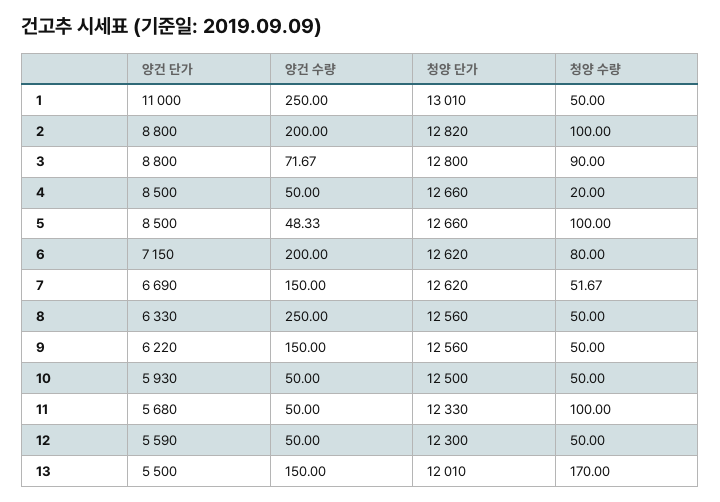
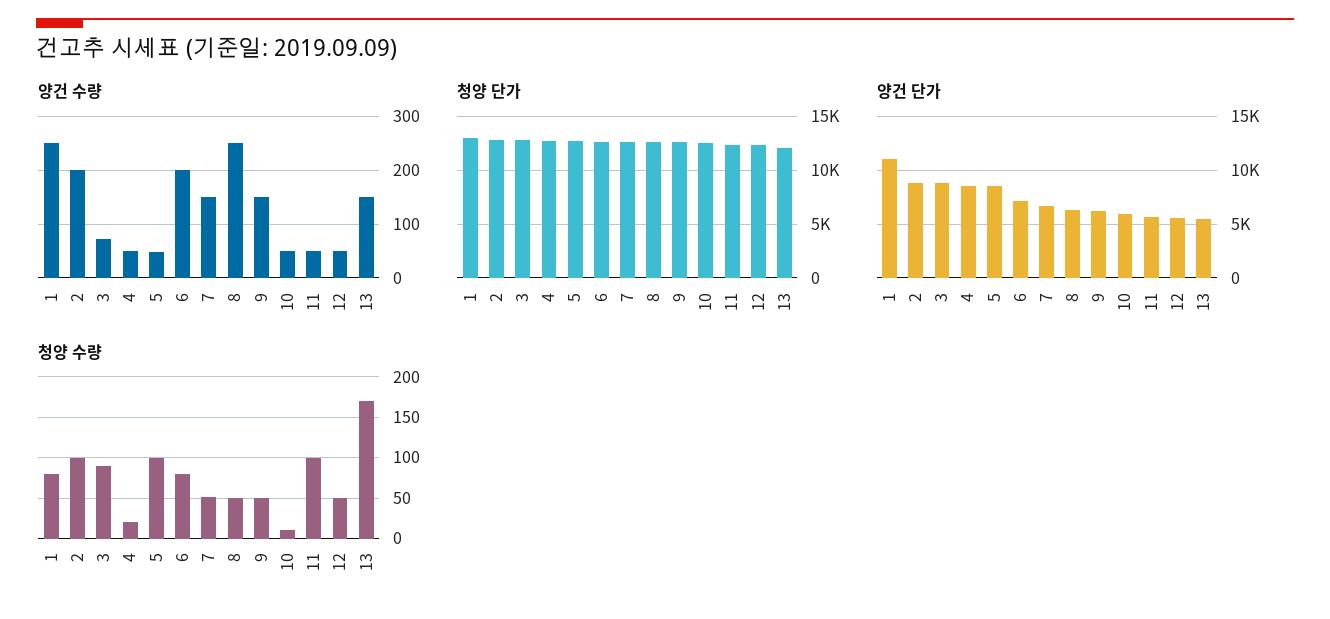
  {
    "양건 단가": {
      "1": 11000,
      "2": 8800,
      "3": 8800,
      "4": 8500,
      "5": 8500,
      "6": 7150,
      "7": 6690,
      "8": 6330,
      "9": 6220,
      "10": 5930,
      "11": 5680,
      "12": 5590,
      "13": 5500
    },
    "양건 수량": {
      "1": 250,
      "2": 200,
      "3": 71.67,
      "4": 50,
      "5": 48.33,
      "6": 200,
      "7": 150,
      "8": 250,
      "9": 150,
      "10": 50,
      "11": 50,
      "12": 50,
      "13": 150
    },
    "청양 단가": {
      "1": 13010,
      "2": 12820,
      "3": 12800,
      "4": 12660,
      "5": 12660,
      "6": 12620,
      "7": 12620,
      "8": 12560,
      "9": 12560,
      "10": 12500,
      "11": 12330,
      "12": 12300,
      "13": 12010
    },
    "청양 수량": {
-     "1": 50,
+     "1": 80,
      "2": 100,
      "3": 90,
      "4": 20,
      "5": 100,
      "6": 80,
      "7": 51.67,
      "8": 50,
      "9": 50,
-     "10": 50,
+     "10": 10,
      "11": 100,
      "12": 50,
      "13": 170
    }
  }

